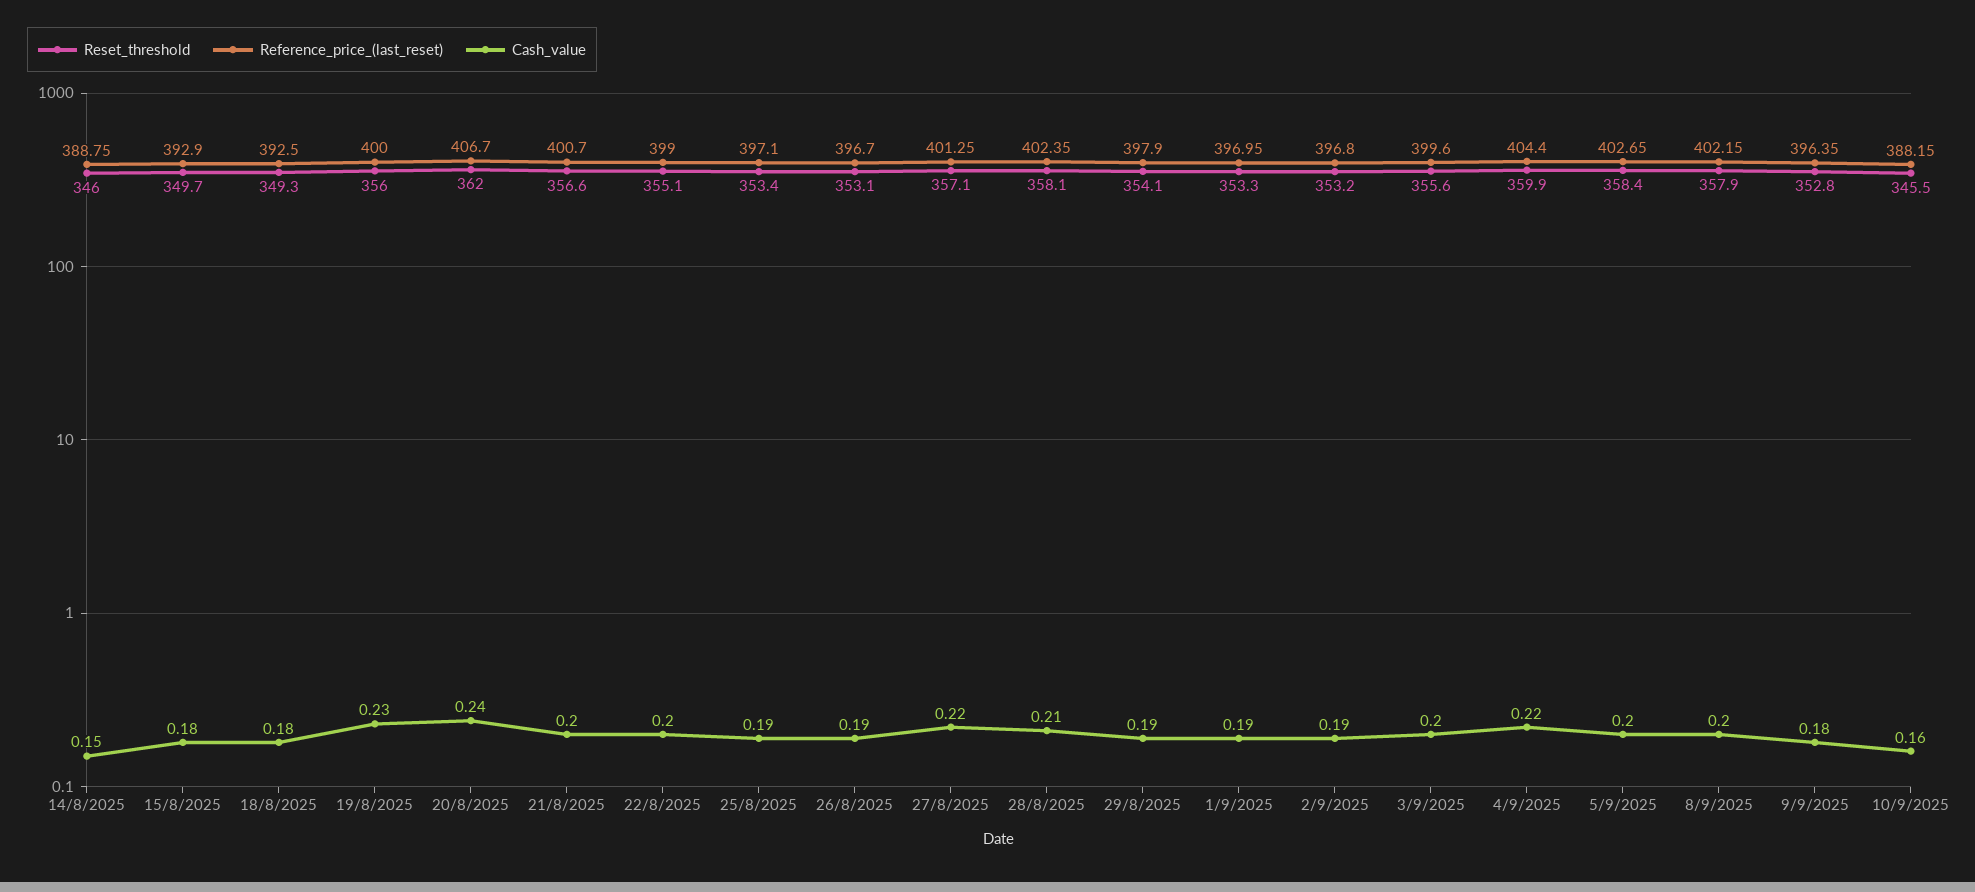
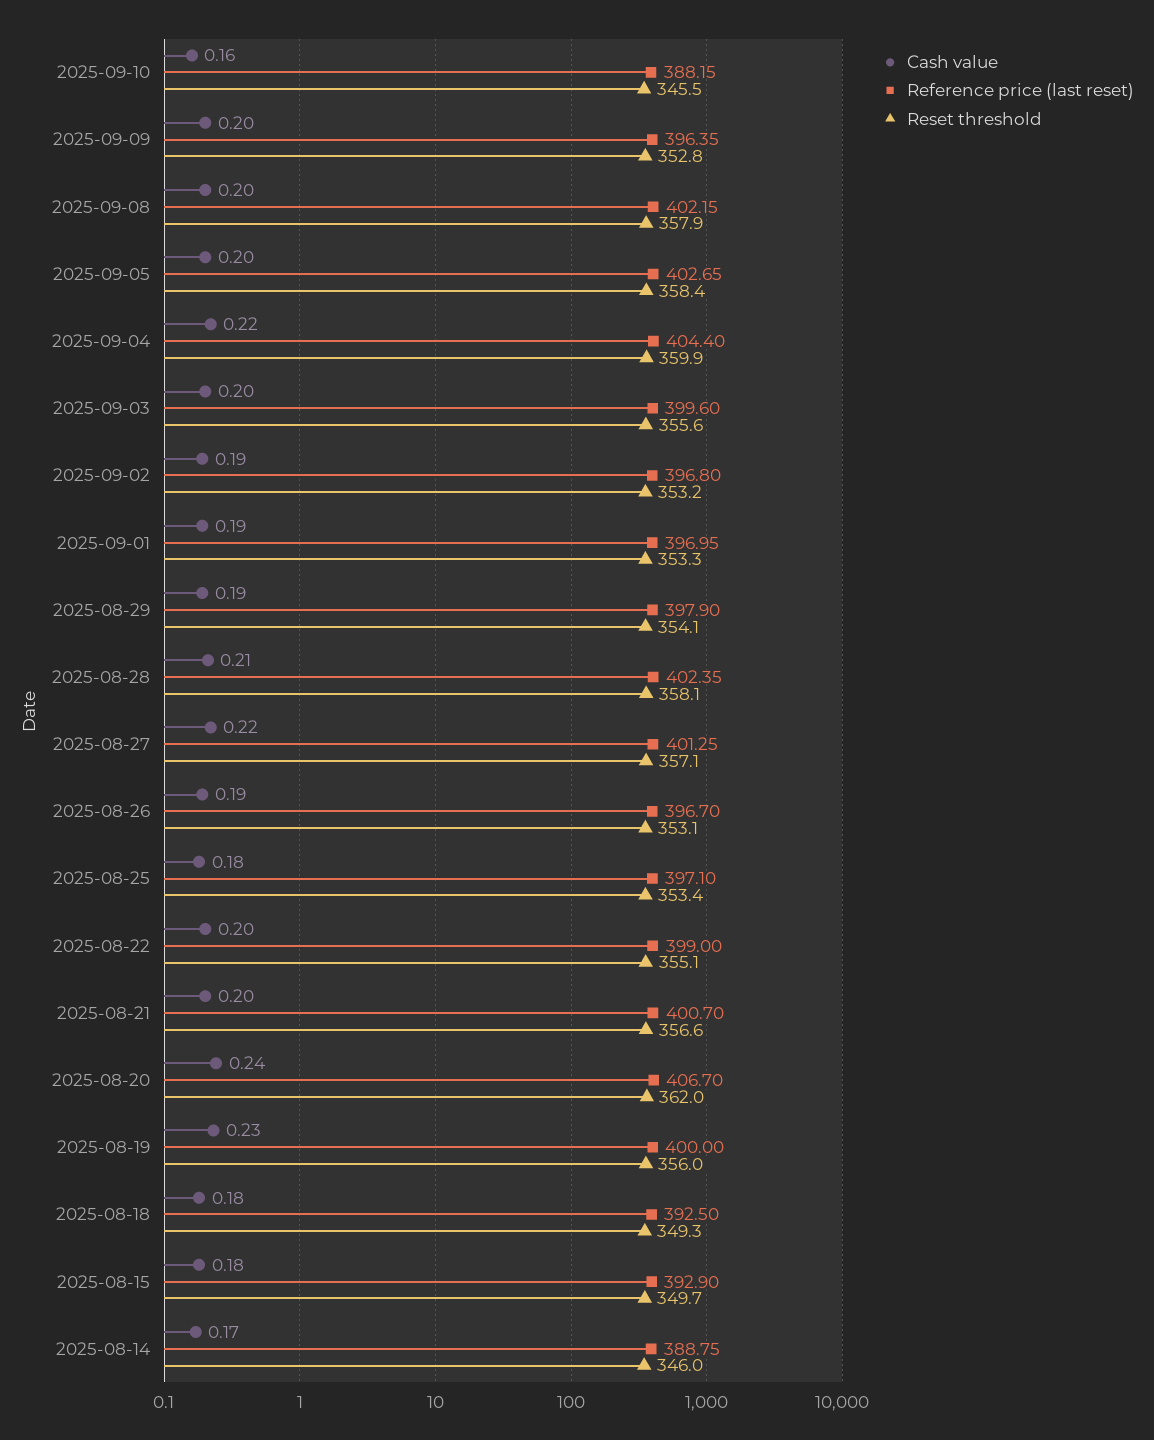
  {
    "Reset_threshold": {
      "14/8/2025": 346,
      "15/8/2025": 349.7,
      "18/8/2025": 349.3,
      "19/8/2025": 356,
      "20/8/2025": 362,
      "21/8/2025": 356.6,
      "22/8/2025": 355.1,
      "25/8/2025": 353.4,
      "26/8/2025": 353.1,
      "27/8/2025": 357.1,
      "28/8/2025": 358.1,
      "29/8/2025": 354.1,
      "1/9/2025": 353.3,
      "2/9/2025": 353.2,
      "3/9/2025": 355.6,
      "4/9/2025": 359.9,
      "5/9/2025": 358.4,
      "8/9/2025": 357.9,
      "9/9/2025": 352.8,
      "10/9/2025": 345.5
    },
    "Reference_price_(last_reset)": {
      "14/8/2025": 388.75,
      "15/8/2025": 392.9,
      "18/8/2025": 392.5,
      "19/8/2025": 400,
      "20/8/2025": 406.7,
      "21/8/2025": 400.7,
      "22/8/2025": 399,
      "25/8/2025": 397.1,
      "26/8/2025": 396.7,
      "27/8/2025": 401.25,
      "28/8/2025": 402.35,
      "29/8/2025": 397.9,
      "1/9/2025": 396.95,
      "2/9/2025": 396.8,
      "3/9/2025": 399.6,
      "4/9/2025": 404.4,
      "5/9/2025": 402.65,
      "8/9/2025": 402.15,
      "9/9/2025": 396.35,
      "10/9/2025": 388.15
    },
    "Cash_value": {
-     "14/8/2025": 0.15,
+     "14/8/2025": 0.17,
      "15/8/2025": 0.18,
      "18/8/2025": 0.18,
      "19/8/2025": 0.23,
      "20/8/2025": 0.24,
      "21/8/2025": 0.2,
      "22/8/2025": 0.2,
-     "25/8/2025": 0.19,
+     "25/8/2025": 0.18,
      "26/8/2025": 0.19,
      "27/8/2025": 0.22,
      "28/8/2025": 0.21,
      "29/8/2025": 0.19,
      "1/9/2025": 0.19,
      "2/9/2025": 0.19,
      "3/9/2025": 0.2,
      "4/9/2025": 0.22,
      "5/9/2025": 0.2,
      "8/9/2025": 0.2,
-     "9/9/2025": 0.18,
+     "9/9/2025": 0.2,
      "10/9/2025": 0.16
    }
  }

